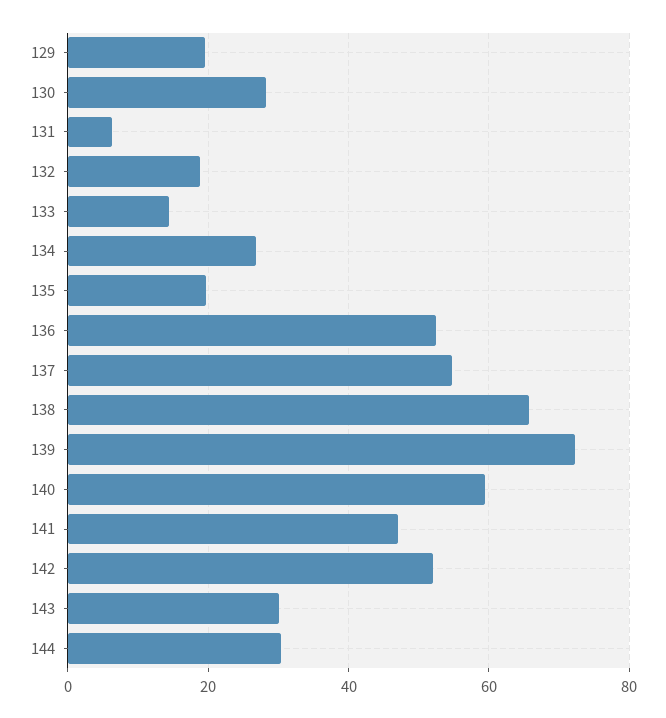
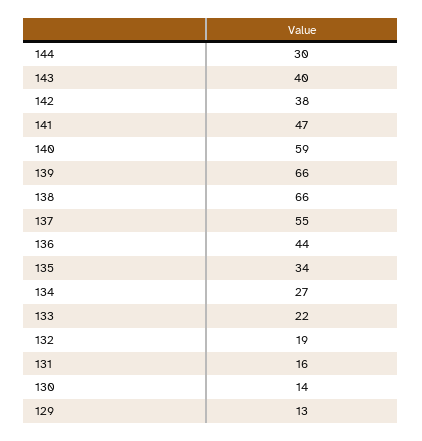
  {
-   "129": 20,
+   "129": 13,
-   "130": 28,
+   "130": 14,
-   "131": 6,
+   "131": 16,
    "132": 19,
-   "133": 14,
+   "133": 22,
    "134": 27,
-   "135": 20,
+   "135": 34,
-   "136": 52,
+   "136": 44,
    "137": 55,
    "138": 66,
-   "139": 72,
+   "139": 66,
    "140": 59,
    "141": 47,
-   "142": 52,
+   "142": 38,
-   "143": 30,
+   "143": 40,
    "144": 30
  }

